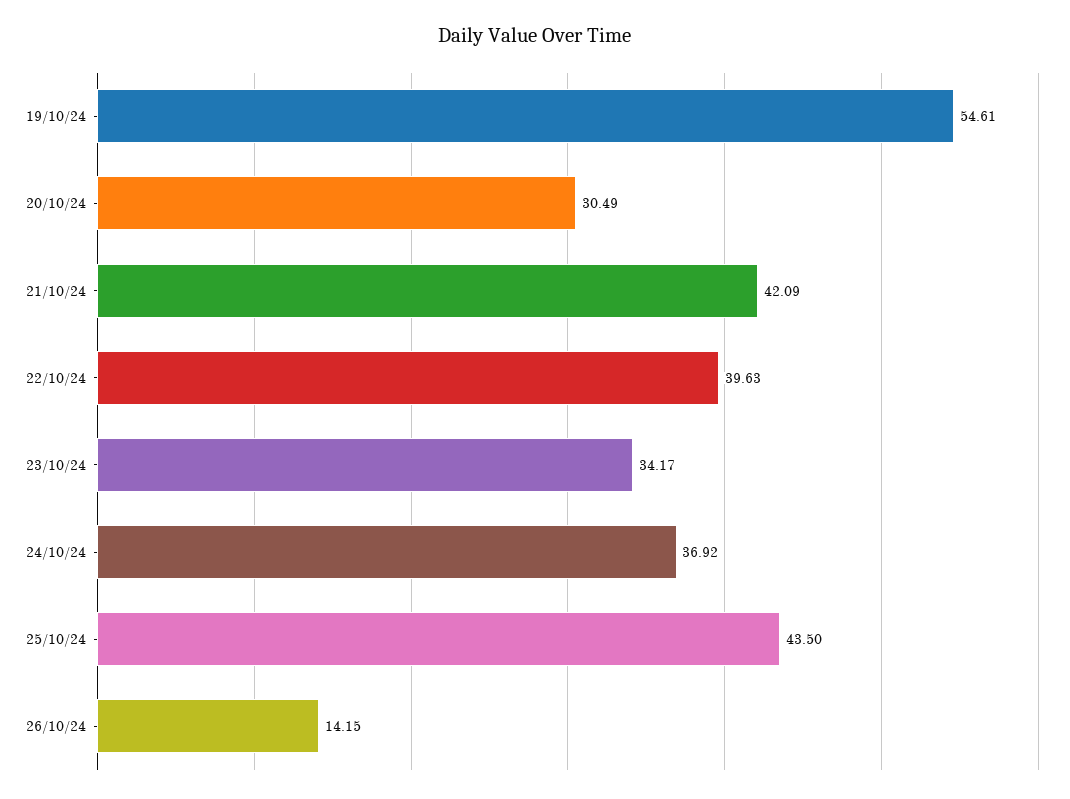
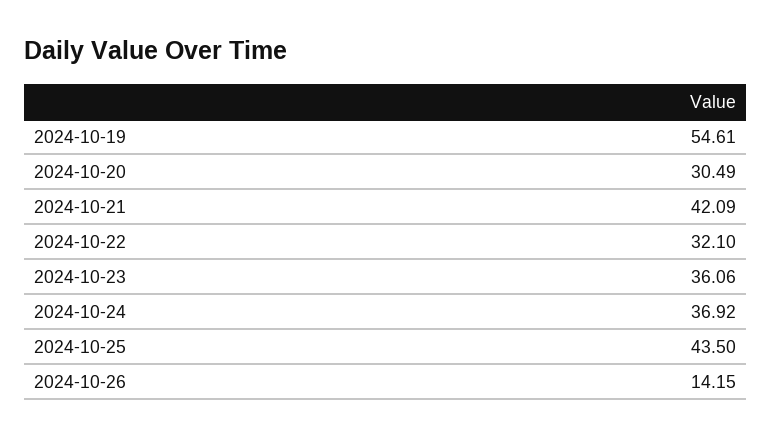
  {
    "19/10/24": 54.61,
    "20/10/24": 30.49,
    "21/10/24": 42.09,
-   "22/10/24": 39.63,
+   "22/10/24": 32.1,
-   "23/10/24": 34.17,
+   "23/10/24": 36.06,
    "24/10/24": 36.92,
    "25/10/24": 43.5,
    "26/10/24": 14.15
  }

